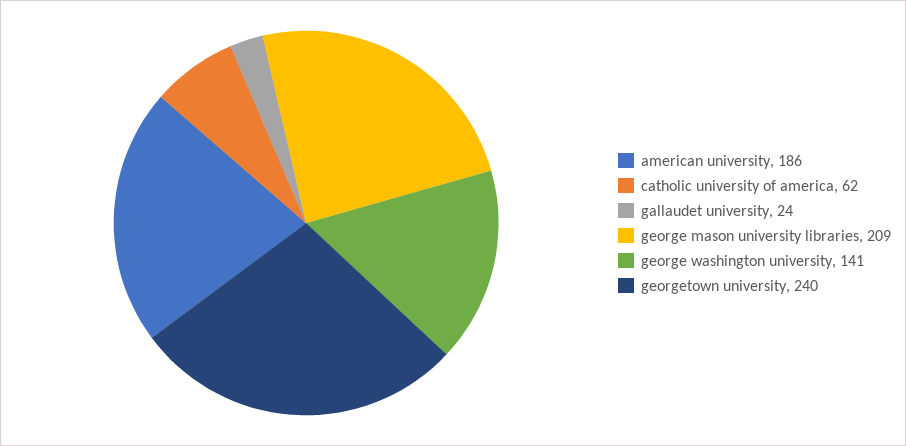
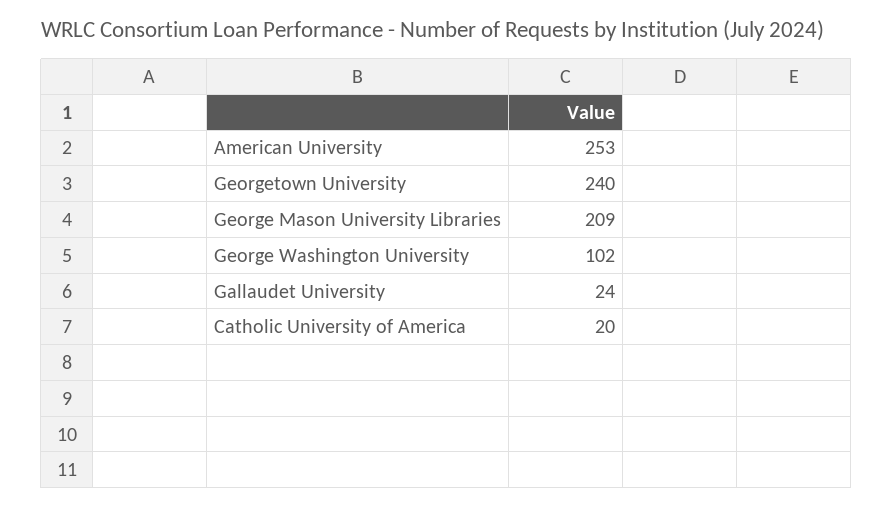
  {
-   "american university": 186,
+   "american university": 253,
-   "catholic university of america": 62,
+   "catholic university of america": 20,
    "gallaudet university": 24,
    "george mason university libraries": 209,
-   "george washington university": 141,
+   "george washington university": 102,
    "georgetown university": 240
  }

